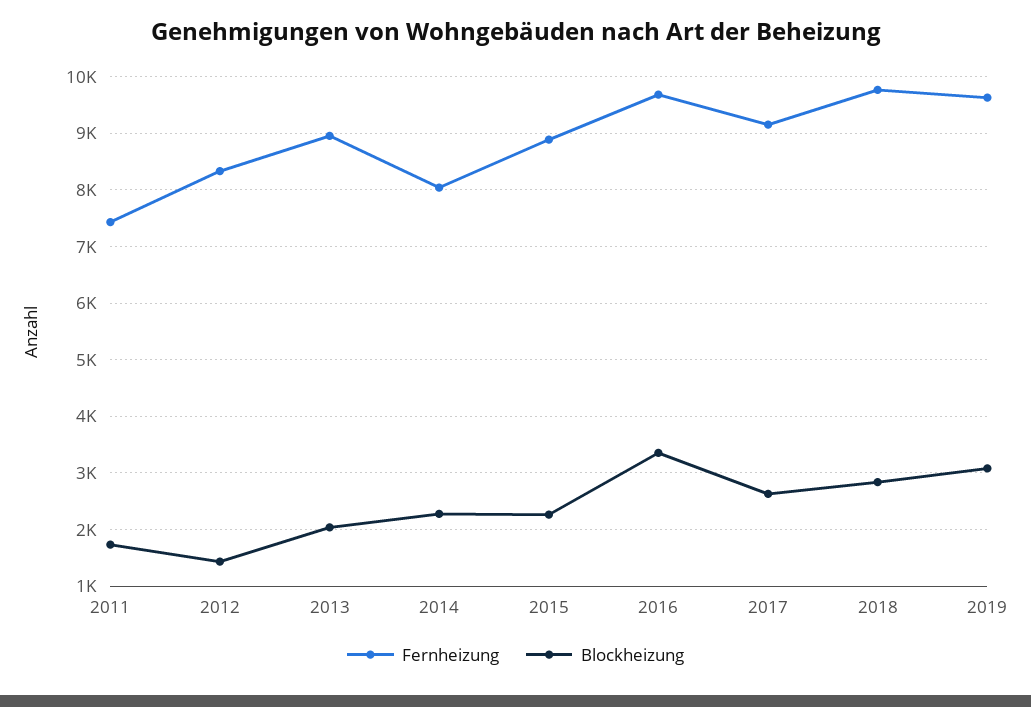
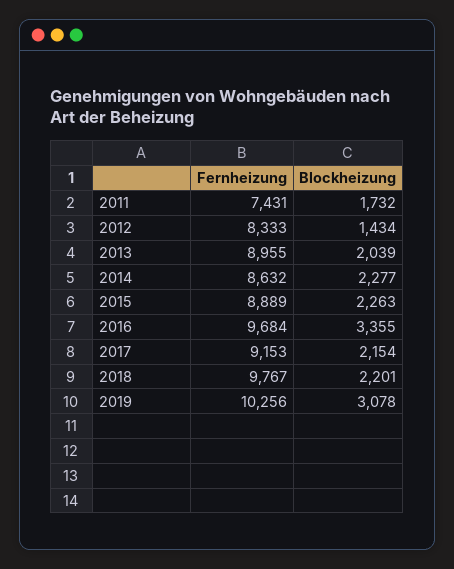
  {
    "Fernheizung": {
      "2011": 7431,
      "2012": 8333,
      "2013": 8955,
-     "2014": 8000,
+     "2014": 8632,
      "2015": 8889,
      "2016": 9684,
      "2017": 9153,
      "2018": 9767,
-     "2019": 9600
+     "2019": 10256
    },
    "Blockheizung": {
      "2011": 1732,
      "2012": 1434,
      "2013": 2039,
      "2014": 2277,
      "2015": 2263,
      "2016": 3355,
-     "2017": 2600,
+     "2017": 2154,
-     "2018": 2800,
+     "2018": 2201,
      "2019": 3078
    }
  }

